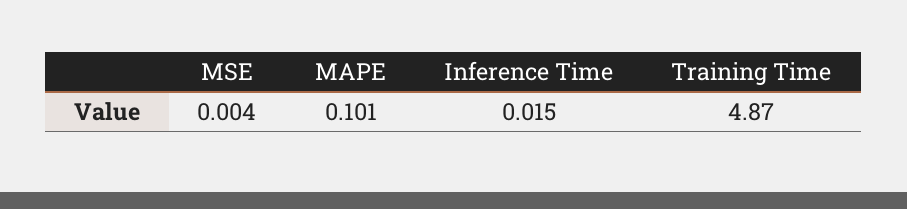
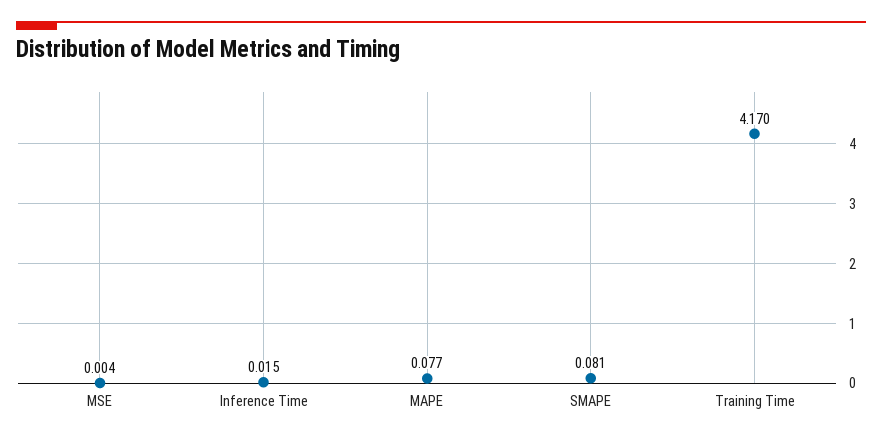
  {
    "MSE": 0.004,
-   "MAPE": 0.101,
+   "MAPE": 0.077,
    "Inference Time": 0.015,
-   "Training Time": 4.87
+   "Training Time": 4.17,
+   "SMAPE": 0.081
  }

